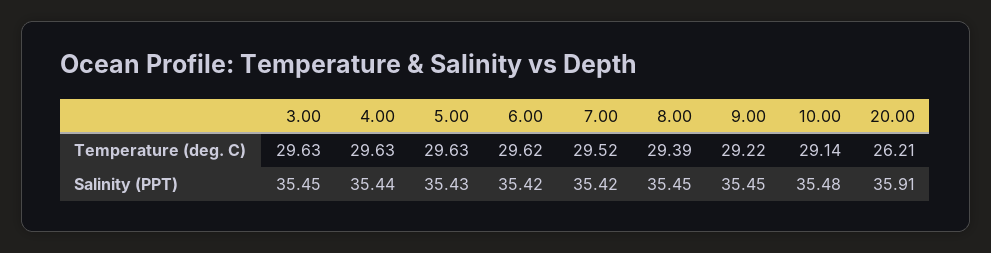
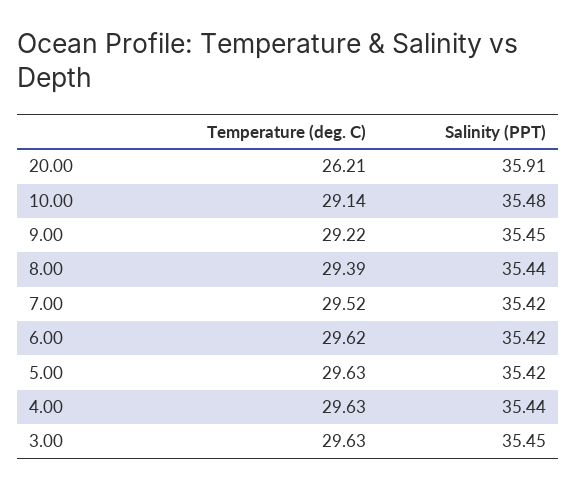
  {
    "3.00": {
      "Temperature (deg. C)": 29.63,
      "Salinity (PPT)": 35.45
    },
    "4.00": {
      "Temperature (deg. C)": 29.63,
      "Salinity (PPT)": 35.44
    },
    "5.00": {
      "Temperature (deg. C)": 29.63,
-     "Salinity (PPT)": 35.43
+     "Salinity (PPT)": 35.42
    },
    "6.00": {
      "Temperature (deg. C)": 29.62,
      "Salinity (PPT)": 35.42
    },
    "7.00": {
      "Temperature (deg. C)": 29.52,
      "Salinity (PPT)": 35.42
    },
    "8.00": {
      "Temperature (deg. C)": 29.39,
-     "Salinity (PPT)": 35.45
+     "Salinity (PPT)": 35.44
    },
    "9.00": {
      "Temperature (deg. C)": 29.22,
      "Salinity (PPT)": 35.45
    },
    "10.00": {
      "Temperature (deg. C)": 29.14,
      "Salinity (PPT)": 35.48
    },
    "20.00": {
      "Temperature (deg. C)": 26.21,
      "Salinity (PPT)": 35.91
    }
  }

